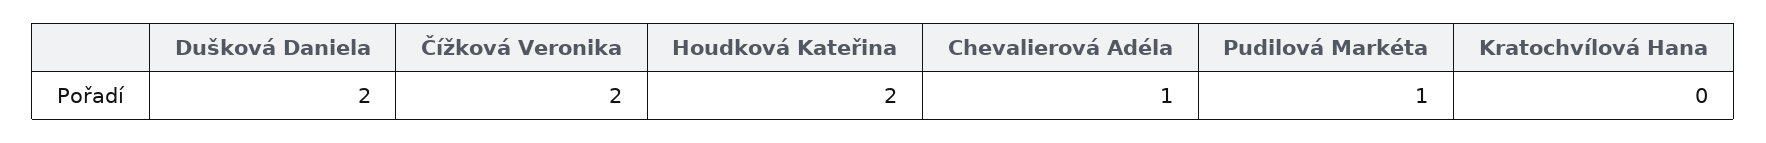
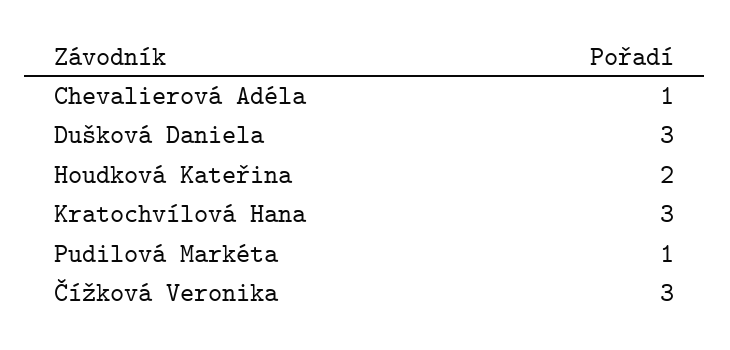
  {
-   "Dušková Daniela": 2,
+   "Dušková Daniela": 3,
-   "Čížková Veronika": 2,
+   "Čížková Veronika": 3,
    "Houdková Kateřina": 2,
    "Chevalierová Adéla": 1,
    "Pudilová Markéta": 1,
-   "Kratochvílová Hana": 0
+   "Kratochvílová Hana": 3
  }

